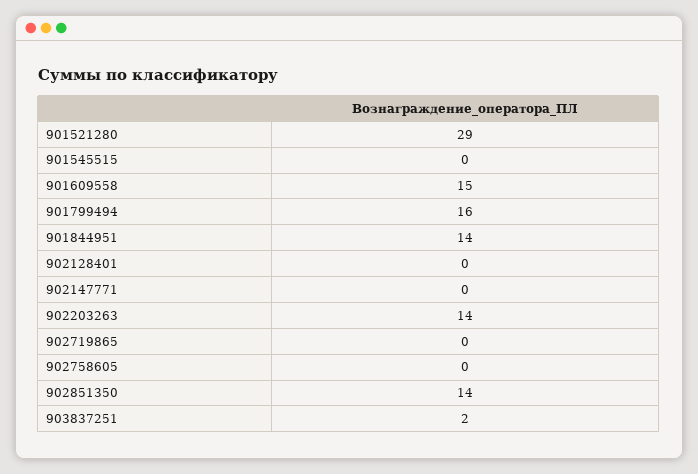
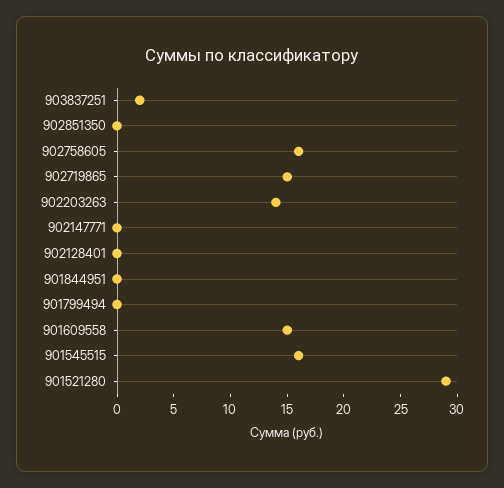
  {
    "901521280": 29,
-   "901545515": 0,
+   "901545515": 16,
    "901609558": 15,
-   "901799494": 16,
+   "901799494": 0,
-   "901844951": 14,
+   "901844951": 0,
    "902128401": 0,
    "902147771": 0,
    "902203263": 14,
-   "902719865": 0,
+   "902719865": 15,
-   "902758605": 0,
+   "902758605": 16,
-   "902851350": 14,
+   "902851350": 0,
    "903837251": 2
  }

